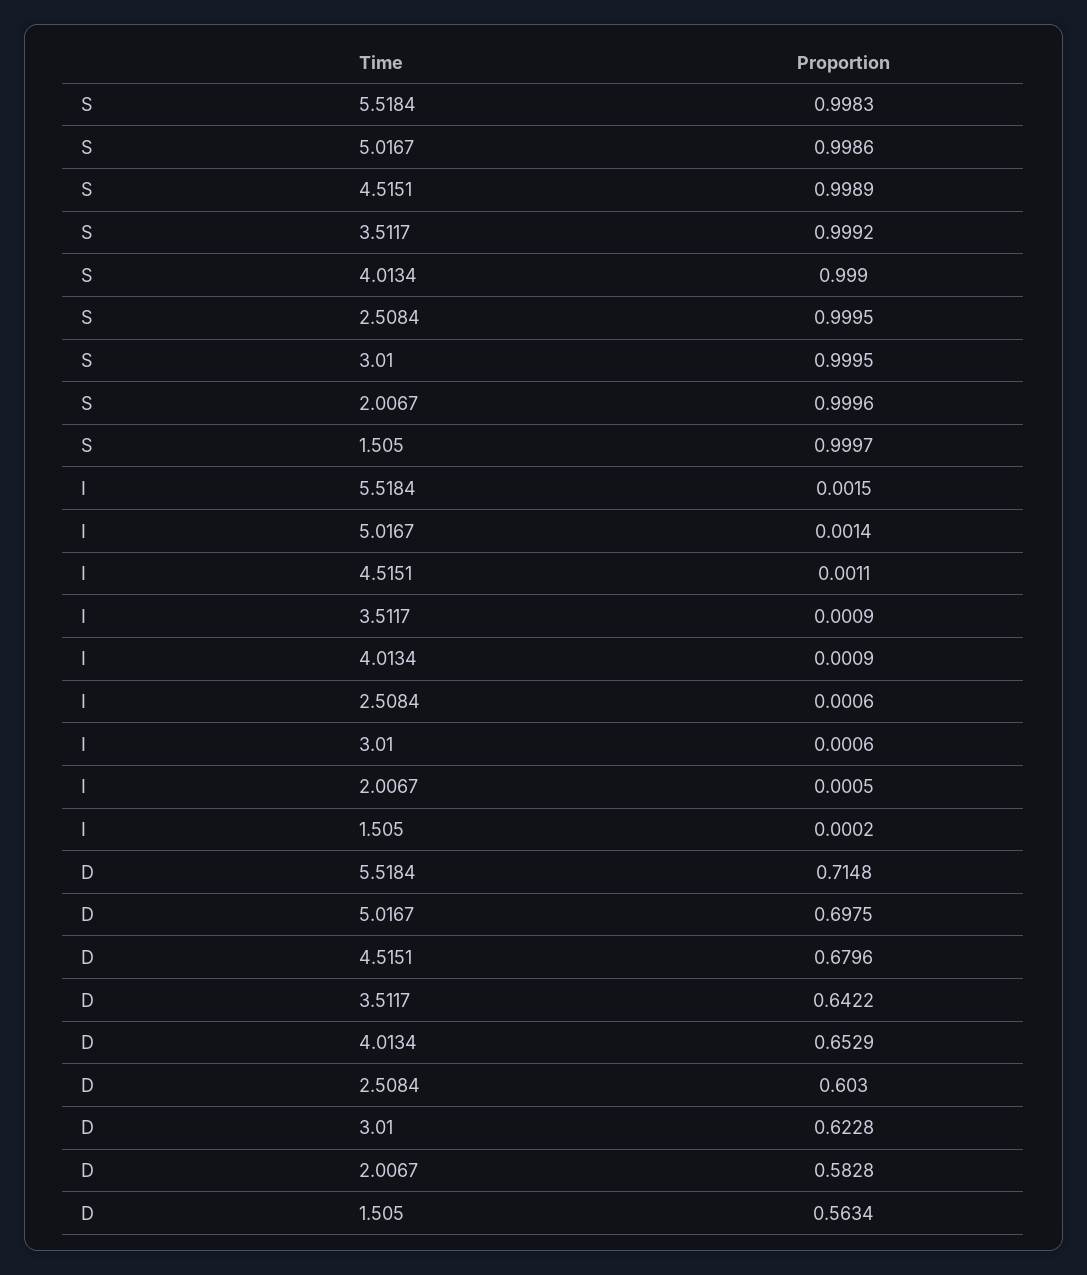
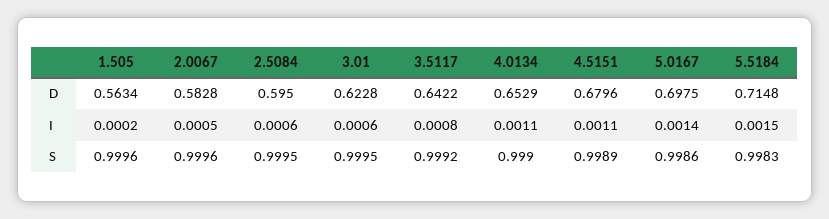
  {
    "S": {
      "5.5184": 0.9983,
      "5.0167": 0.9986,
      "4.5151": 0.9989,
      "3.5117": 0.9992,
      "4.0134": 0.999,
      "2.5084": 0.9995,
      "3.01": 0.9995,
      "2.0067": 0.9996,
-     "1.505": 0.9997
+     "1.505": 0.9996
    },
    "I": {
      "5.5184": 0.0015,
      "5.0167": 0.0014,
      "4.5151": 0.0011,
-     "3.5117": 0.0009,
+     "3.5117": 0.0008,
-     "4.0134": 0.0009,
+     "4.0134": 0.0011,
      "2.5084": 0.0006,
      "3.01": 0.0006,
      "2.0067": 0.0005,
      "1.505": 0.0002
    },
    "D": {
      "5.5184": 0.7148,
      "5.0167": 0.6975,
      "4.5151": 0.6796,
      "3.5117": 0.6422,
      "4.0134": 0.6529,
-     "2.5084": 0.603,
+     "2.5084": 0.595,
      "3.01": 0.6228,
      "2.0067": 0.5828,
      "1.505": 0.5634
    }
  }

